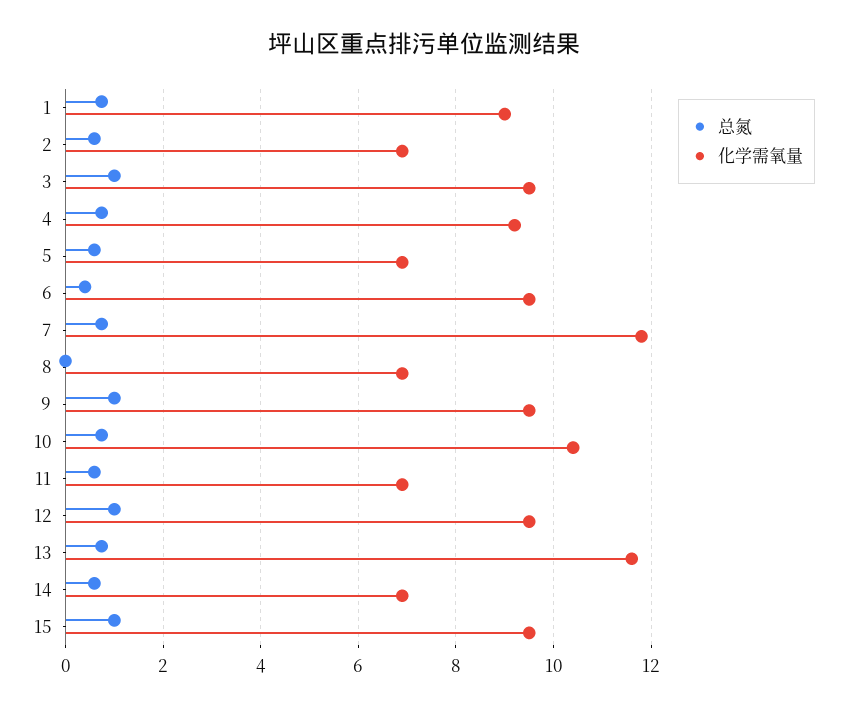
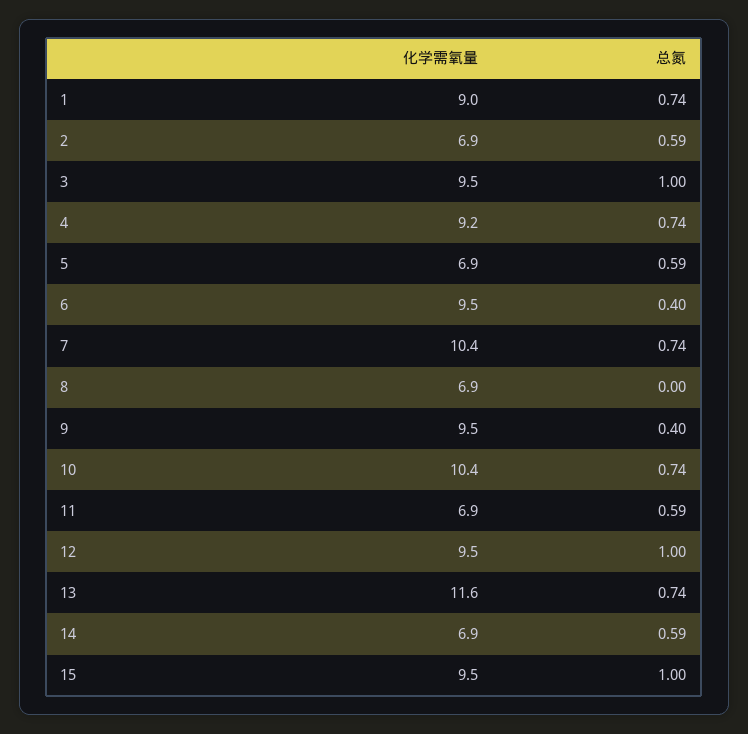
  {
    "总氮": {
      "1": 0.74,
      "2": 0.59,
      "3": 1,
      "4": 0.74,
      "5": 0.59,
      "6": 0.4,
      "7": 0.74,
      "8": 0,
-     "9": 1,
+     "9": 0.4,
      "10": 0.74,
      "11": 0.59,
      "12": 1,
      "13": 0.74,
      "14": 0.59,
      "15": 1
    },
    "化学需氧量": {
      "1": 9,
      "2": 6.9,
      "3": 9.5,
      "4": 9.2,
      "5": 6.9,
      "6": 9.5,
-     "7": 11.8,
+     "7": 10.4,
      "8": 6.9,
      "9": 9.5,
      "10": 10.4,
      "11": 6.9,
      "12": 9.5,
      "13": 11.6,
      "14": 6.9,
      "15": 9.5
    }
  }

